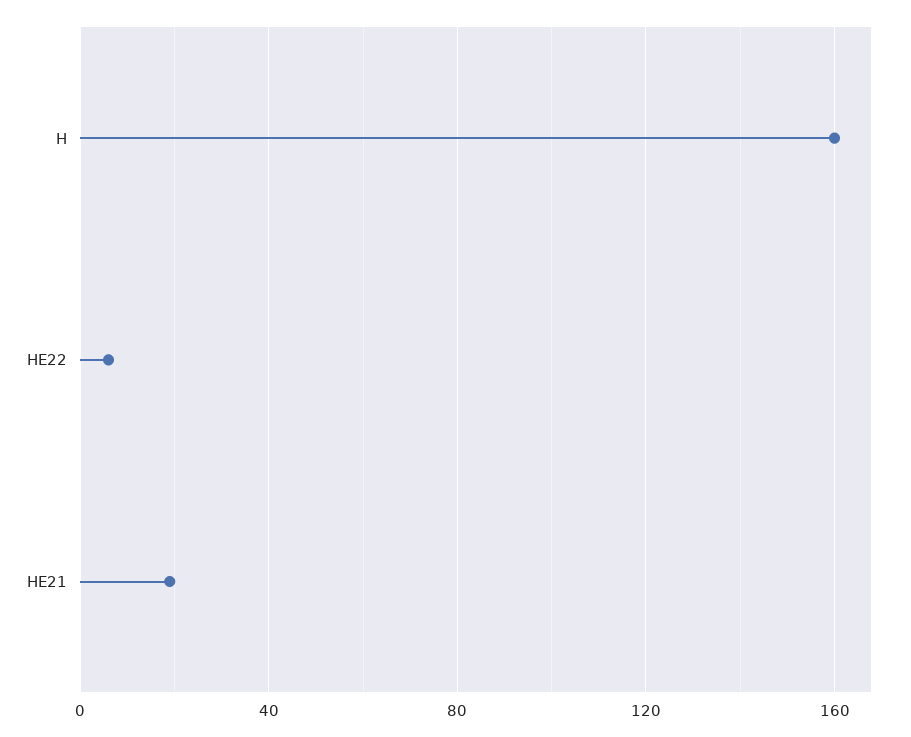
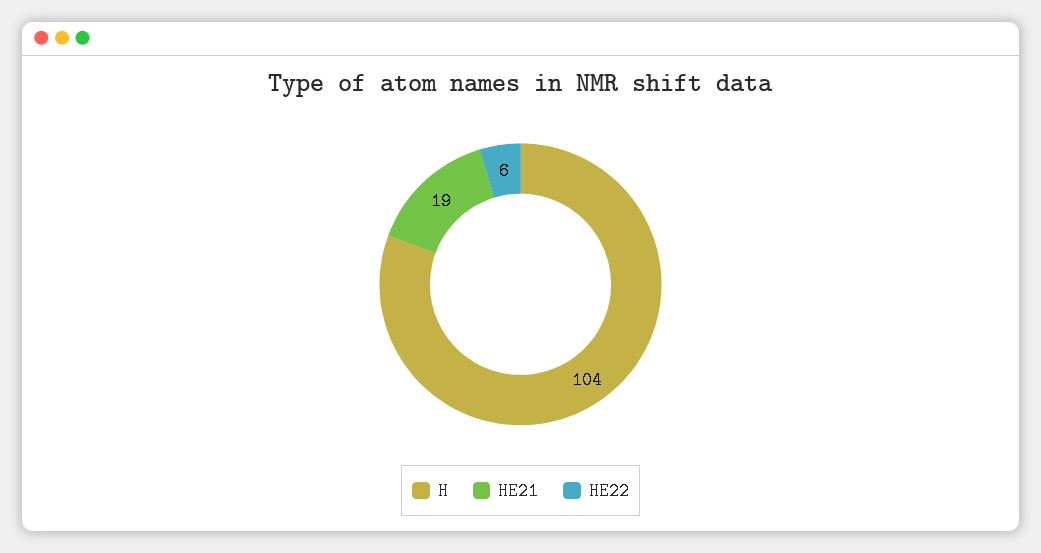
  {
-   "H": 160,
+   "H": 104,
    "HE22": 6,
    "HE21": 19
  }

